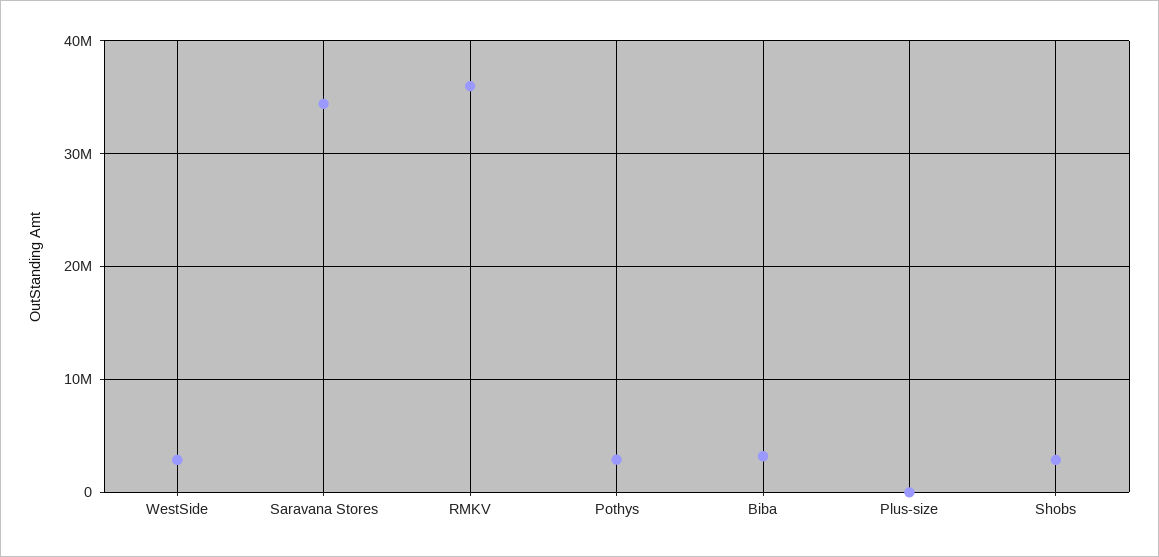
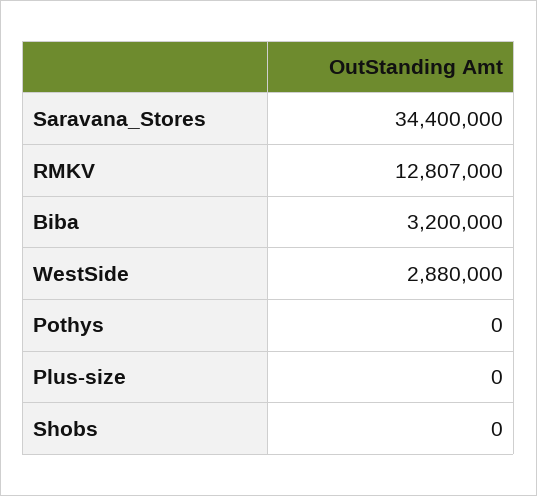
  {
    "WestSide": 2880000,
    "Saravana Stores": 34400000,
-   "RMKV": 36000000,
+   "RMKV": 12807000,
-   "Pothys": 3000000,
+   "Pothys": 0,
    "Biba": 3200000,
    "Plus-size": 0,
-   "Shobs": 3000000
+   "Shobs": 0
  }

